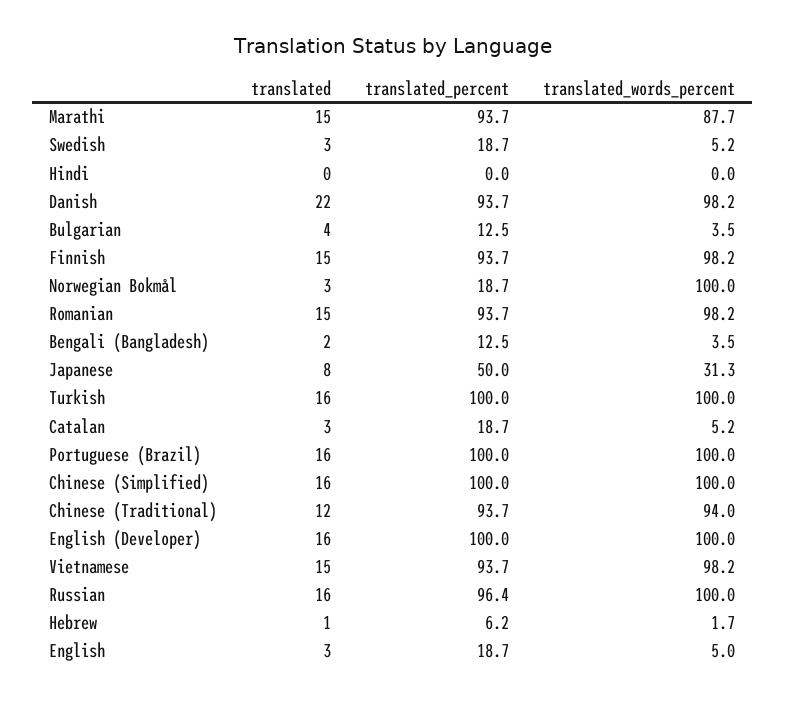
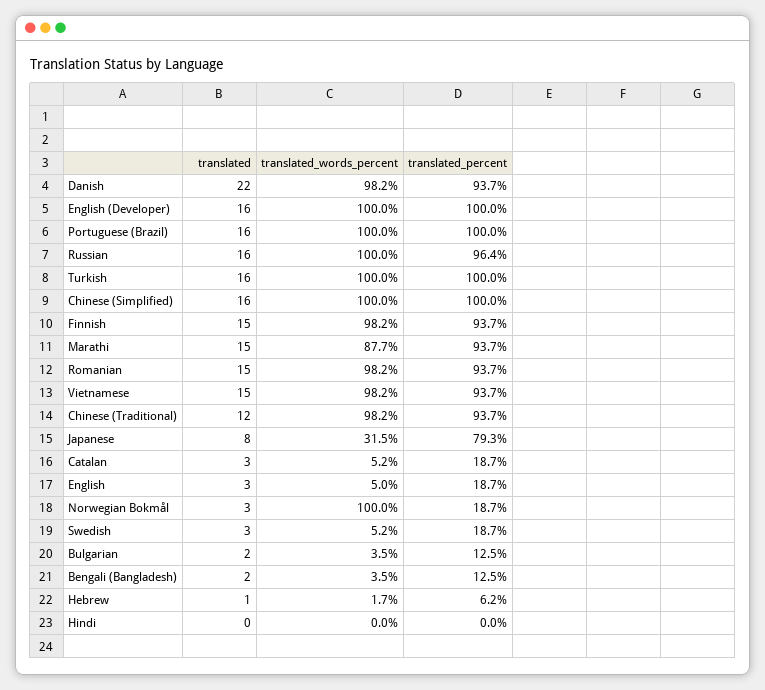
  {
    "translated": {
      "Marathi": 15,
      "Swedish": 3,
      "Hindi": 0,
      "Danish": 22,
-     "Bulgarian": 4,
+     "Bulgarian": 2,
      "Finnish": 15,
      "Norwegian Bokmål": 3,
      "Romanian": 15,
      "Bengali (Bangladesh)": 2,
      "Japanese": 8,
      "Turkish": 16,
      "Catalan": 3,
      "Portuguese (Brazil)": 16,
      "Chinese (Simplified)": 16,
      "Chinese (Traditional)": 12,
      "English (Developer)": 16,
      "Vietnamese": 15,
      "Russian": 16,
      "Hebrew": 1,
      "English": 3
    },
    "translated_percent": {
      "Marathi": 93.7,
      "Swedish": 18.7,
      "Hindi": 0,
      "Danish": 93.7,
      "Bulgarian": 12.5,
      "Finnish": 93.7,
      "Norwegian Bokmål": 18.7,
      "Romanian": 93.7,
      "Bengali (Bangladesh)": 12.5,
-     "Japanese": 50,
+     "Japanese": 79.3,
      "Turkish": 100,
      "Catalan": 18.7,
      "Portuguese (Brazil)": 100,
      "Chinese (Simplified)": 100,
      "Chinese (Traditional)": 93.7,
      "English (Developer)": 100,
      "Vietnamese": 93.7,
      "Russian": 96.4,
      "Hebrew": 6.2,
      "English": 18.7
    },
    "translated_words_percent": {
      "Marathi": 87.7,
      "Swedish": 5.2,
      "Hindi": 0,
      "Danish": 98.2,
      "Bulgarian": 3.5,
      "Finnish": 98.2,
      "Norwegian Bokmål": 100,
      "Romanian": 98.2,
      "Bengali (Bangladesh)": 3.5,
-     "Japanese": 31.3,
+     "Japanese": 31.5,
      "Turkish": 100,
      "Catalan": 5.2,
      "Portuguese (Brazil)": 100,
      "Chinese (Simplified)": 100,
-     "Chinese (Traditional)": 94,
+     "Chinese (Traditional)": 98.2,
      "English (Developer)": 100,
      "Vietnamese": 98.2,
      "Russian": 100,
      "Hebrew": 1.7,
      "English": 5
    }
  }

